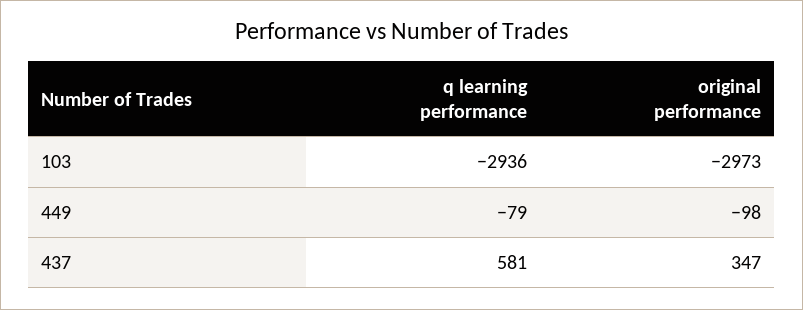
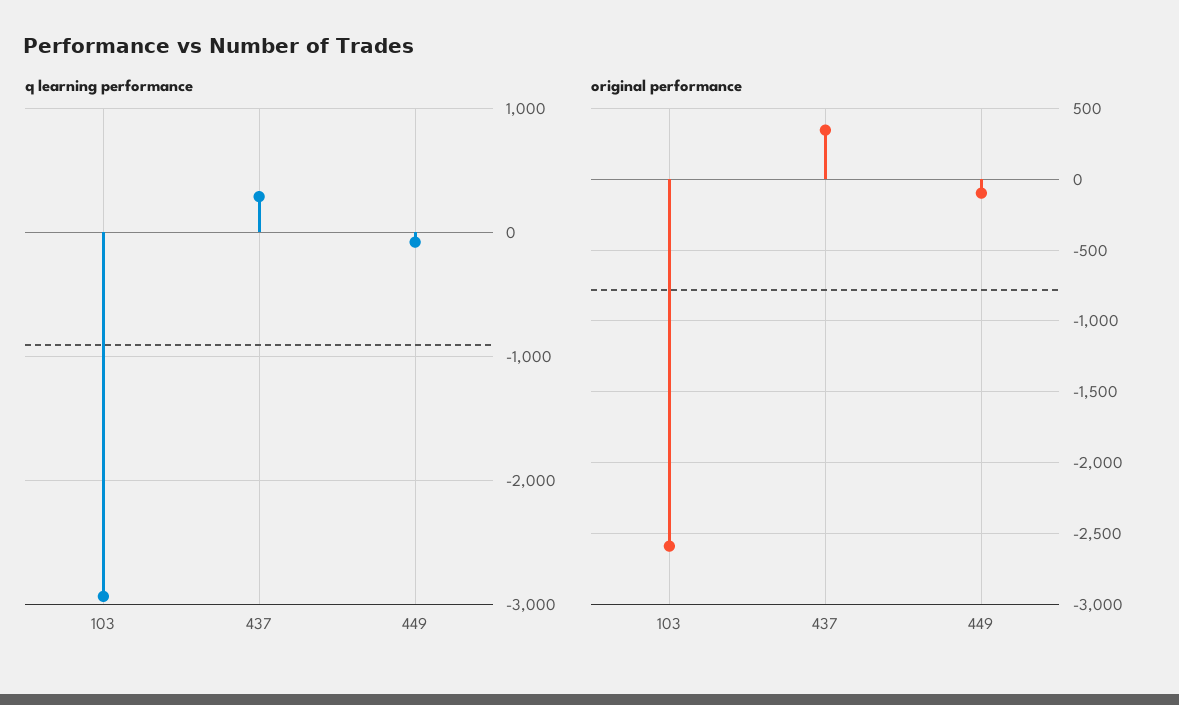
  {
    "q learning performance": {
      "103": -2936,
      "449": -79,
-     "437": 581
+     "437": 300
    },
    "original performance": {
-     "103": -2973,
+     "103": -2600,
      "449": -98,
      "437": 347
    }
  }

